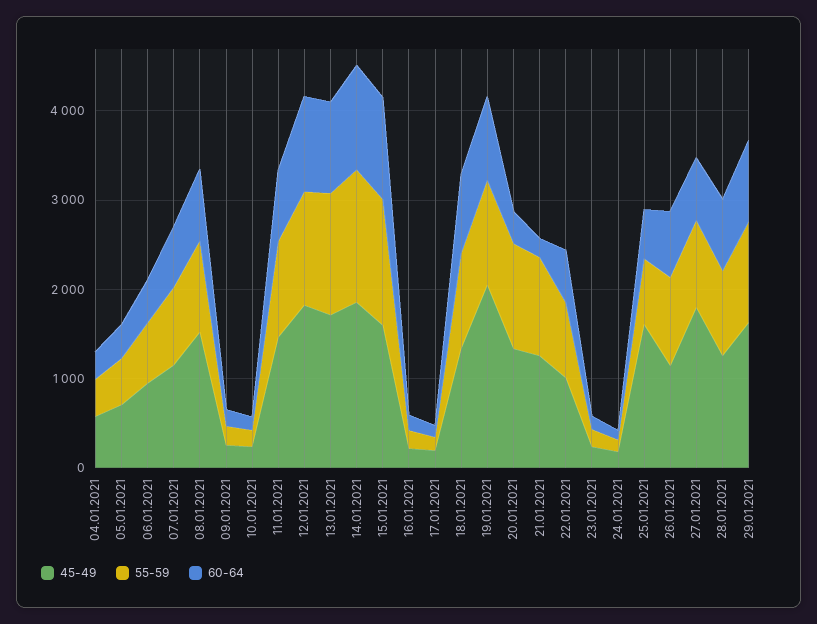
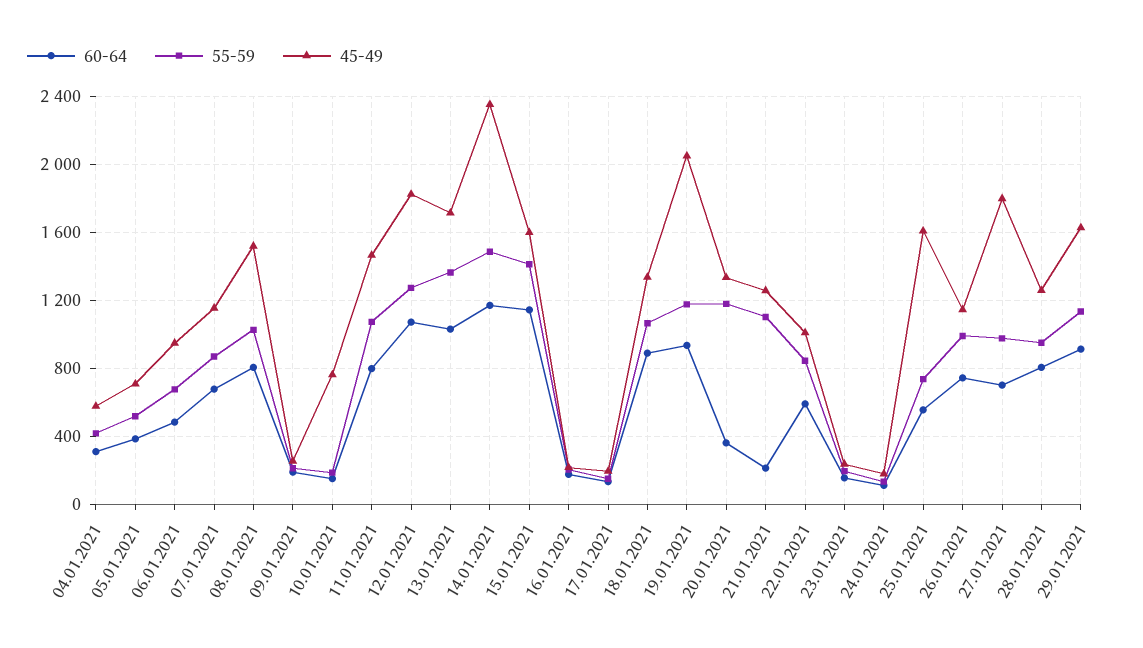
  {
    "45-49": {
      "04.01.2021": 600,
      "05.01.2021": 700,
      "06.01.2021": 950,
      "07.01.2021": 1150,
      "08.01.2021": 1500,
      "09.01.2021": 250,
-     "10.01.2021": 200,
+     "10.01.2021": 750,
      "11.01.2021": 1450,
      "12.01.2021": 1800,
      "13.01.2021": 1700,
-     "14.01.2021": 1800,
+     "14.01.2021": 2350,
      "15.01.2021": 1600,
      "16.01.2021": 200,
      "17.01.2021": 200,
      "18.01.2021": 1350,
      "19.01.2021": 2050,
      "20.01.2021": 1350,
      "21.01.2021": 1250,
      "22.01.2021": 1000,
      "23.01.2021": 250,
      "24.01.2021": 200,
      "25.01.2021": 1600,
      "26.01.2021": 1150,
      "27.01.2021": 1800,
      "28.01.2021": 1250,
      "29.01.2021": 1650
    },
    "55-59": {
      "04.01.2021": 400,
      "05.01.2021": 500,
      "06.01.2021": 700,
      "07.01.2021": 850,
      "08.01.2021": 1050,
      "09.01.2021": 200,
      "10.01.2021": 200,
      "11.01.2021": 1050,
      "12.01.2021": 1250,
      "13.01.2021": 1350,
      "14.01.2021": 1500,
      "15.01.2021": 1400,
      "16.01.2021": 200,
      "17.01.2021": 150,
      "18.01.2021": 1050,
      "19.01.2021": 1200,
      "20.01.2021": 1200,
      "21.01.2021": 1100,
      "22.01.2021": 850,
      "23.01.2021": 200,
      "24.01.2021": 150,
      "25.01.2021": 750,
      "26.01.2021": 1000,
      "27.01.2021": 1000,
      "28.01.2021": 950,
      "29.01.2021": 1150
    },
    "60-64": {
      "04.01.2021": 300,
      "05.01.2021": 400,
      "06.01.2021": 500,
      "07.01.2021": 700,
      "08.01.2021": 800,
      "09.01.2021": 200,
      "10.01.2021": 150,
      "11.01.2021": 800,
      "12.01.2021": 1050,
      "13.01.2021": 1050,
      "14.01.2021": 1150,
      "15.01.2021": 1150,
      "16.01.2021": 200,
      "17.01.2021": 150,
      "18.01.2021": 900,
      "19.01.2021": 950,
      "20.01.2021": 350,
      "21.01.2021": 200,
      "22.01.2021": 600,
      "23.01.2021": 150,
      "24.01.2021": 100,
      "25.01.2021": 550,
      "26.01.2021": 750,
      "27.01.2021": 700,
      "28.01.2021": 800,
      "29.01.2021": 900
    }
  }

